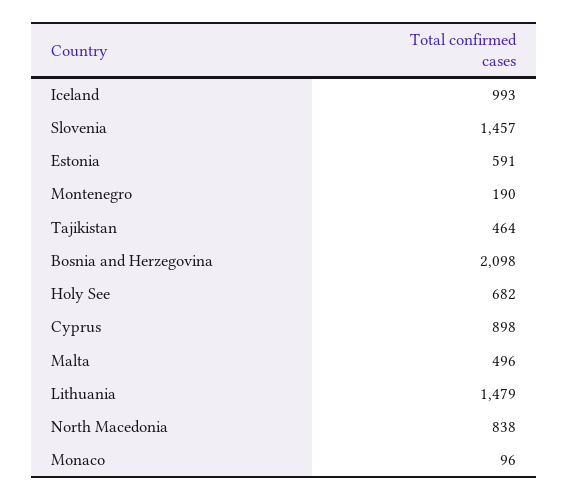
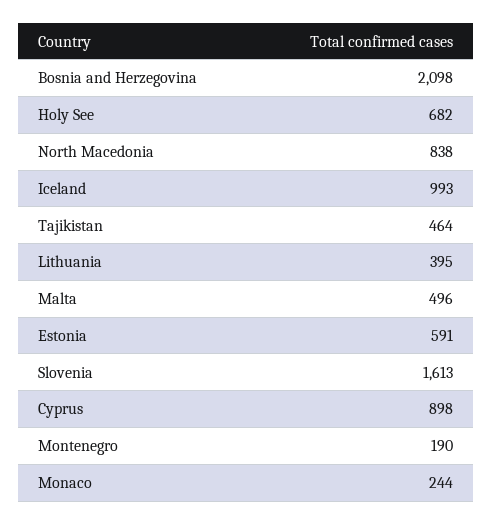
  {
    "Iceland": 993,
-   "Slovenia": 1457,
+   "Slovenia": 1613,
    "Estonia": 591,
    "Montenegro": 190,
    "Tajikistan": 464,
    "Bosnia and Herzegovina": 2098,
    "Holy See": 682,
    "Cyprus": 898,
    "Malta": 496,
-   "Lithuania": 1479,
+   "Lithuania": 395,
    "North Macedonia": 838,
-   "Monaco": 96
+   "Monaco": 244
  }

